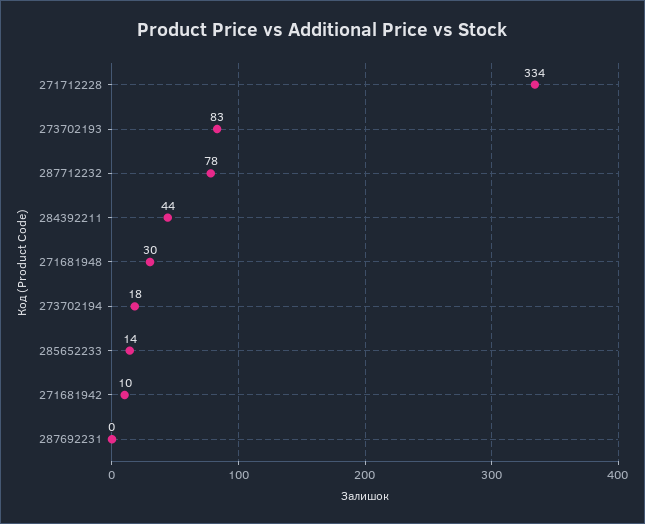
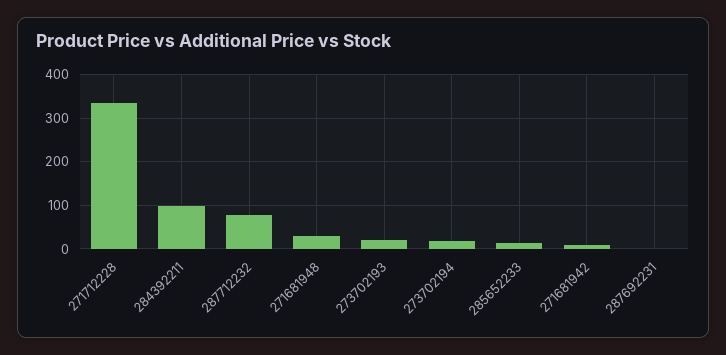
  {
    "271712228": 334,
-   "273702193": 83,
+   "273702193": 20,
    "287712232": 78,
-   "284392211": 44,
+   "284392211": 100,
    "271681948": 30,
    "273702194": 18,
    "285652233": 14,
    "271681942": 10,
    "287692231": 0
  }

